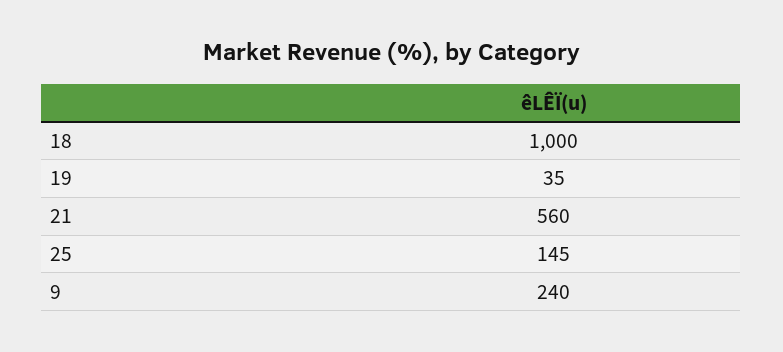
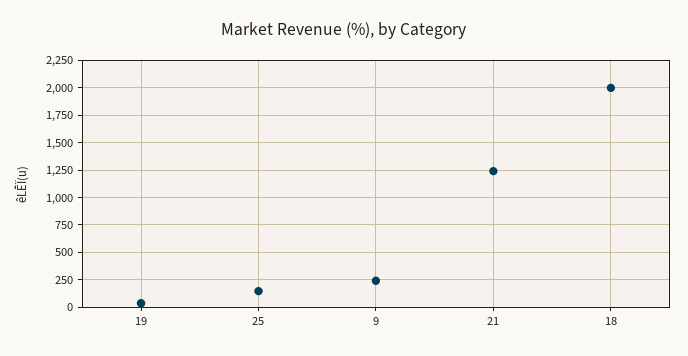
  {
-   "18": 1000,
+   "18": 2000,
    "19": 35,
-   "21": 560,
+   "21": 1250,
    "25": 145,
    "9": 240
  }

